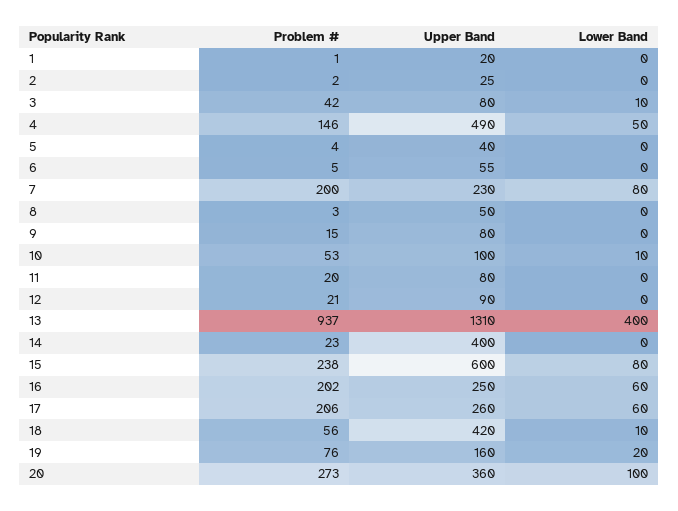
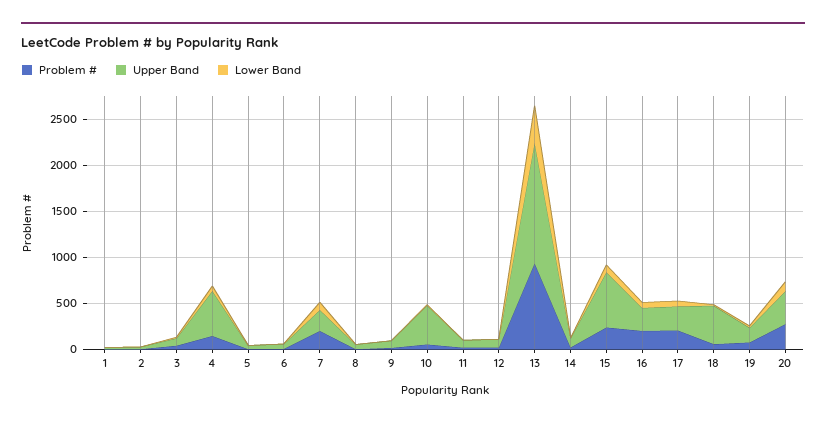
  {
    "Problem #": {
      "1": 1,
      "2": 2,
      "3": 42,
      "4": 146,
      "5": 4,
      "6": 5,
      "7": 200,
      "8": 3,
      "9": 15,
      "10": 53,
      "11": 20,
      "12": 21,
      "13": 937,
      "14": 23,
      "15": 238,
      "16": 202,
      "17": 206,
      "18": 56,
      "19": 76,
      "20": 273
    },
    "Upper Band": {
      "1": 20,
      "2": 25,
      "3": 80,
      "4": 490,
      "5": 40,
      "6": 55,
      "7": 230,
      "8": 50,
      "9": 80,
-     "10": 100,
+     "10": 400,
      "11": 80,
      "12": 90,
      "13": 1310,
-     "14": 400,
+     "14": 100,
      "15": 600,
      "16": 250,
      "17": 260,
      "18": 420,
      "19": 160,
      "20": 360
    },
    "Lower Band": {
      "1": 0,
      "2": 0,
      "3": 10,
      "4": 50,
      "5": 0,
      "6": 0,
      "7": 80,
      "8": 0,
      "9": 0,
      "10": 10,
      "11": 0,
      "12": 0,
      "13": 400,
      "14": 0,
      "15": 80,
      "16": 60,
      "17": 60,
      "18": 10,
      "19": 20,
      "20": 100
    }
  }

